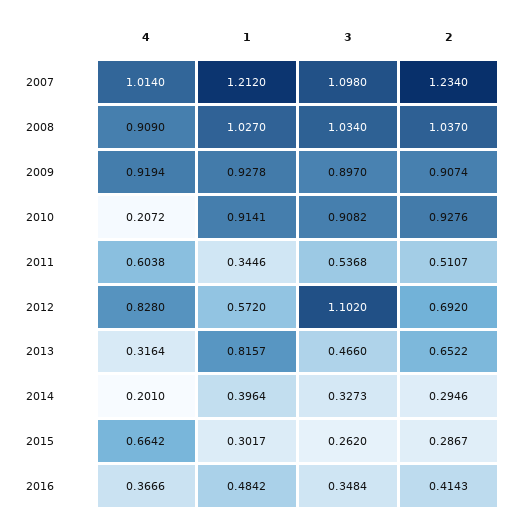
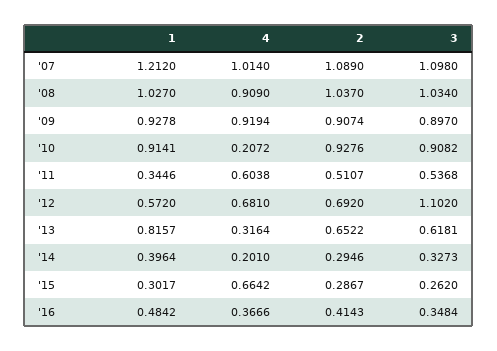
  {
    "4": {
      "2007": 1.014,
      "2008": 0.909,
      "2009": 0.9194,
      "2010": 0.2072,
      "2011": 0.6038,
-     "2012": 0.828,
+     "2012": 0.681,
      "2013": 0.3164,
      "2014": 0.201,
      "2015": 0.6642,
      "2016": 0.3666
    },
    "1": {
      "2007": 1.212,
      "2008": 1.027,
      "2009": 0.9278,
      "2010": 0.9141,
      "2011": 0.3446,
      "2012": 0.572,
      "2013": 0.8157,
      "2014": 0.3964,
      "2015": 0.3017,
      "2016": 0.4842
    },
    "3": {
      "2007": 1.098,
      "2008": 1.034,
      "2009": 0.897,
      "2010": 0.9082,
      "2011": 0.5368,
      "2012": 1.102,
-     "2013": 0.466,
+     "2013": 0.6181,
      "2014": 0.3273,
      "2015": 0.262,
      "2016": 0.3484
    },
    "2": {
-     "2007": 1.234,
+     "2007": 1.089,
      "2008": 1.037,
      "2009": 0.9074,
      "2010": 0.9276,
      "2011": 0.5107,
      "2012": 0.692,
      "2013": 0.6522,
      "2014": 0.2946,
      "2015": 0.2867,
      "2016": 0.4143
    }
  }

